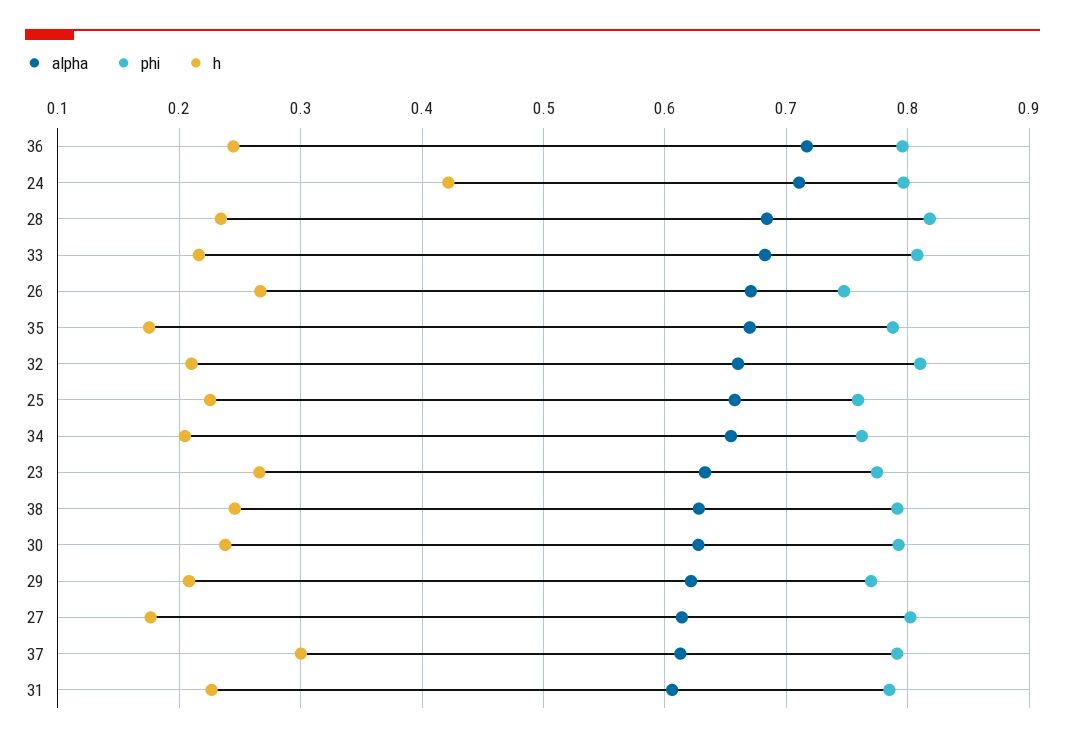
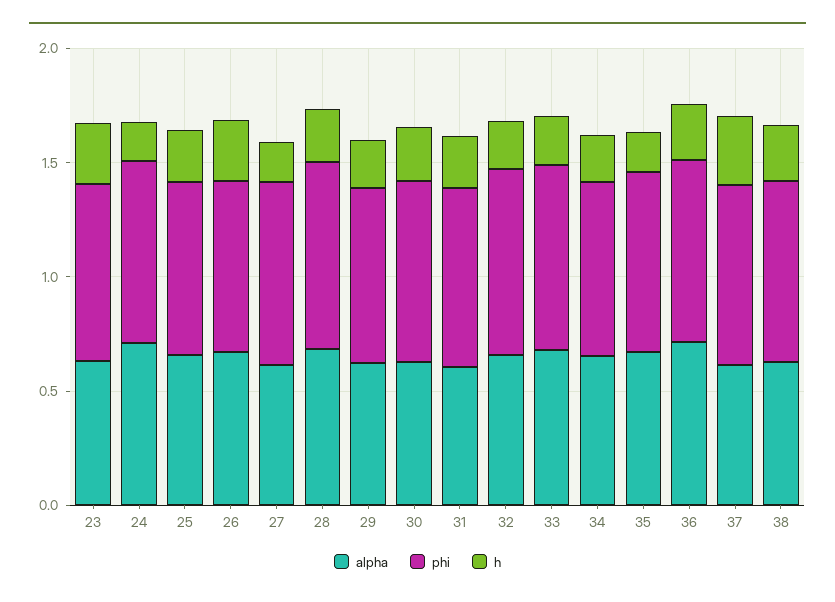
  {
    "alpha": {
      "36": 0.72,
      "24": 0.71,
      "28": 0.68,
      "33": 0.68,
      "26": 0.67,
      "35": 0.67,
      "32": 0.66,
      "25": 0.66,
      "34": 0.65,
      "23": 0.63,
      "38": 0.63,
      "30": 0.63,
      "29": 0.62,
      "27": 0.61,
      "37": 0.61,
      "31": 0.61
    },
    "phi": {
      "36": 0.8,
      "24": 0.8,
      "28": 0.82,
      "33": 0.81,
      "26": 0.75,
      "35": 0.79,
      "32": 0.81,
      "25": 0.76,
      "34": 0.76,
      "23": 0.77,
      "38": 0.79,
      "30": 0.79,
      "29": 0.77,
      "27": 0.8,
      "37": 0.79,
      "31": 0.78
    },
    "h": {
      "36": 0.24,
-     "24": 0.42,
+     "24": 0.2,
      "28": 0.23,
      "33": 0.22,
      "26": 0.27,
      "35": 0.18,
      "32": 0.21,
      "25": 0.23,
      "34": 0.2,
      "23": 0.27,
      "38": 0.25,
      "30": 0.24,
      "29": 0.21,
      "27": 0.18,
      "37": 0.3,
      "31": 0.23
    }
  }

